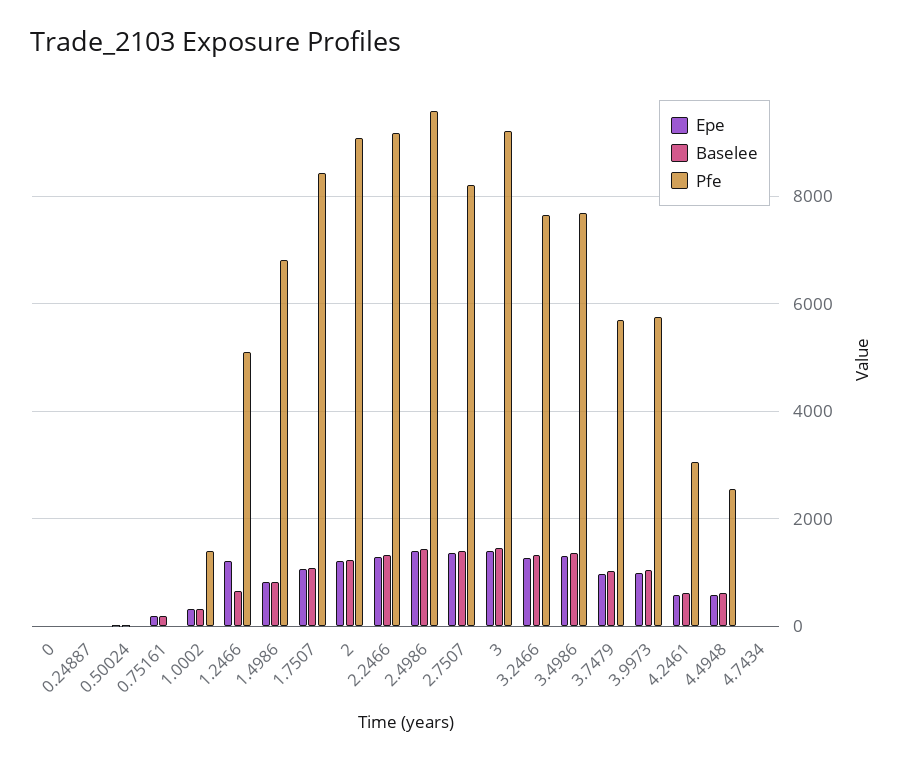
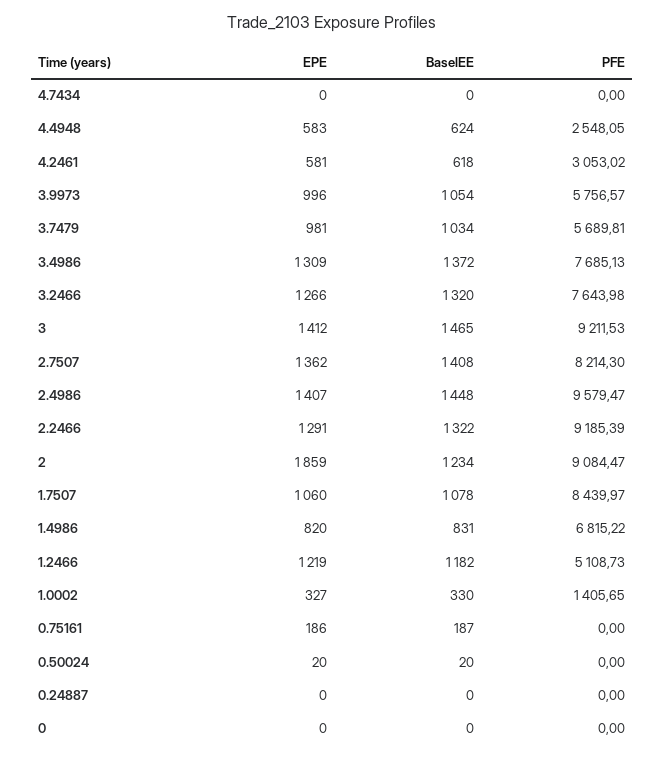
  {
    "Epe": {
      "0": 0,
      "0.24887": 0,
      "0.50024": 20,
      "0.75161": 186,
      "1.0002": 327,
      "1.2466": 1219,
      "1.4986": 820,
      "1.7507": 1060,
-     "2": 1200,
+     "2": 1859,
      "2.2466": 1291,
      "2.4986": 1407,
      "2.7507": 1362,
      "3": 1412,
      "3.2466": 1266,
      "3.4986": 1309,
      "3.7479": 981,
      "3.9973": 996,
      "4.2461": 581,
      "4.4948": 583,
      "4.7434": 0
    },
    "Baselee": {
      "0": 0,
      "0.24887": 0,
      "0.50024": 20,
      "0.75161": 187,
      "1.0002": 330,
-     "1.2466": 600,
+     "1.2466": 1182,
      "1.4986": 831,
      "1.7507": 1078,
      "2": 1234,
      "2.2466": 1322,
      "2.4986": 1448,
      "2.7507": 1408,
      "3": 1465,
      "3.2466": 1320,
      "3.4986": 1372,
      "3.7479": 1034,
      "3.9973": 1054,
      "4.2461": 618,
      "4.4948": 624,
      "4.7434": 0
    },
    "Pfe": {
      "0": 0,
      "0.24887": 0,
      "0.50024": 0,
      "0.75161": 0,
      "1.0002": 1405.65,
      "1.2466": 5108.73,
      "1.4986": 6815.22,
      "1.7507": 8439.97,
      "2": 9084.47,
      "2.2466": 9185.39,
      "2.4986": 9579.47,
      "2.7507": 8214.3,
      "3": 9211.53,
      "3.2466": 7643.98,
      "3.4986": 7685.13,
      "3.7479": 5689.81,
      "3.9973": 5756.57,
      "4.2461": 3053.02,
      "4.4948": 2548.05,
      "4.7434": 0
    }
  }

